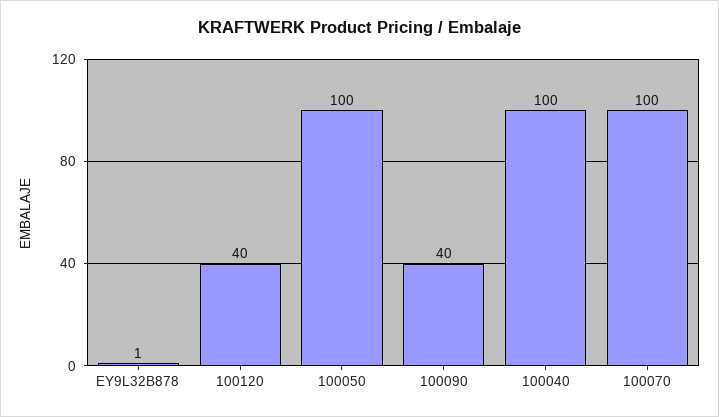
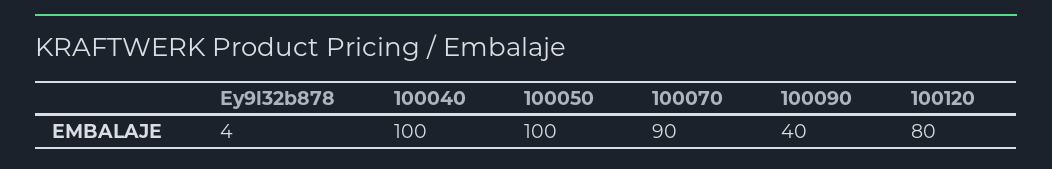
  {
-   "EY9L32B878": 1,
+   "EY9L32B878": 4,
-   "100120": 40,
+   "100120": 80,
    "100050": 100,
    "100090": 40,
    "100040": 100,
-   "100070": 100
+   "100070": 90
  }

